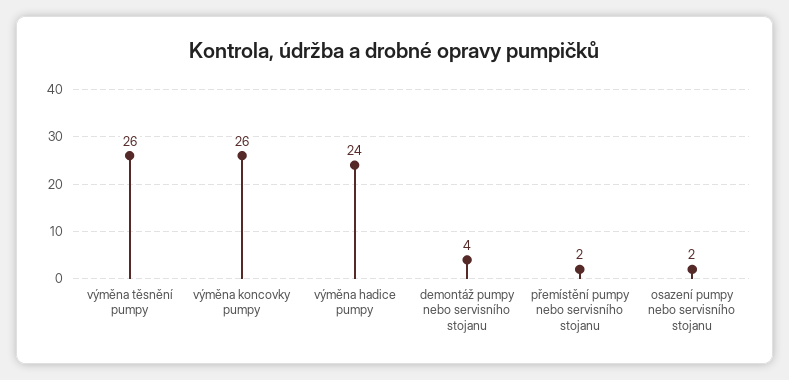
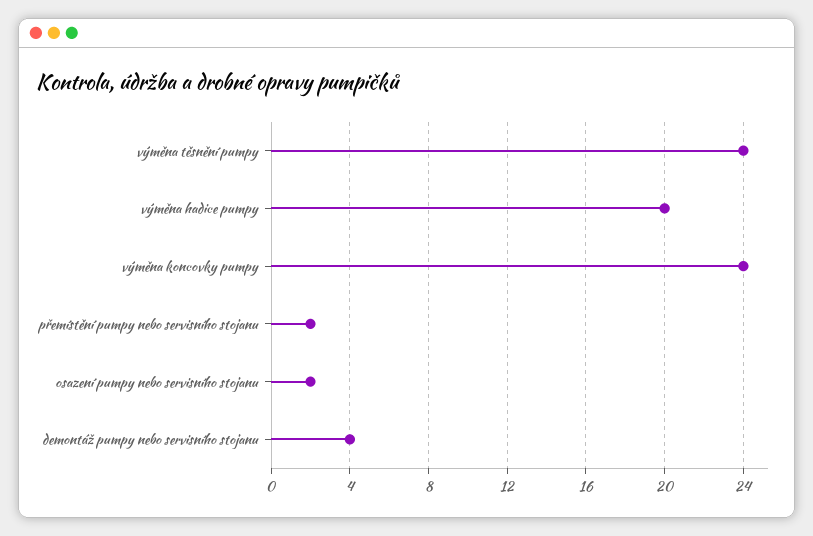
  {
-   "výměna těsnění pumpy": 26,
+   "výměna těsnění pumpy": 24,
-   "výměna koncovky pumpy": 26,
+   "výměna koncovky pumpy": 24,
-   "výměna hadice pumpy": 24,
+   "výměna hadice pumpy": 20,
    "demontáž pumpy nebo servisního stojanu": 4,
    "přemístění pumpy nebo servisního stojanu": 2,
    "osazení pumpy nebo servisního stojanu": 2
  }

